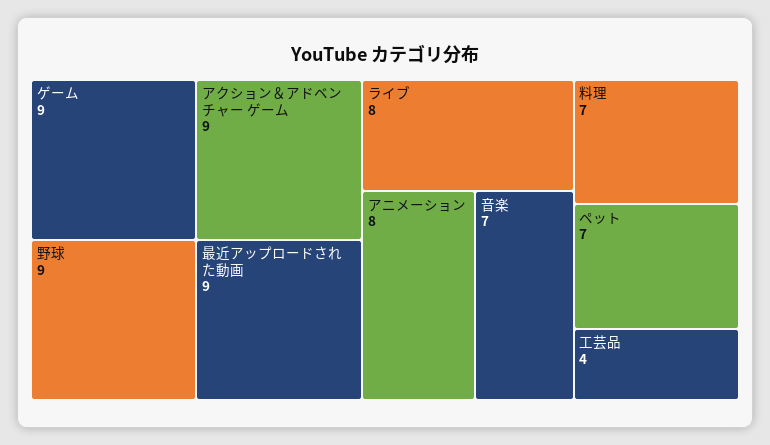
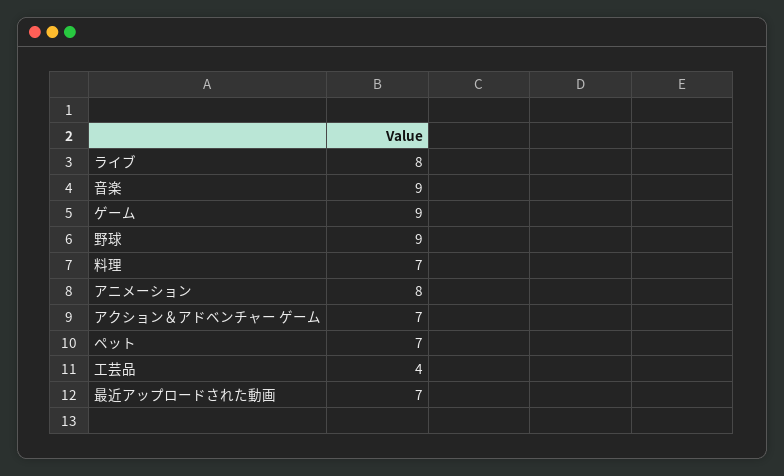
  {
    "ゲーム": 9,
    "野球": 9,
-   "アクション＆アドベンチャー ゲーム": 9,
+   "アクション＆アドベンチャー ゲーム": 7,
-   "最近アップロードされた動画": 9,
+   "最近アップロードされた動画": 7,
    "ライブ": 8,
    "アニメーション": 8,
-   "音楽": 7,
+   "音楽": 9,
    "料理": 7,
    "ペット": 7,
    "工芸品": 4
  }

